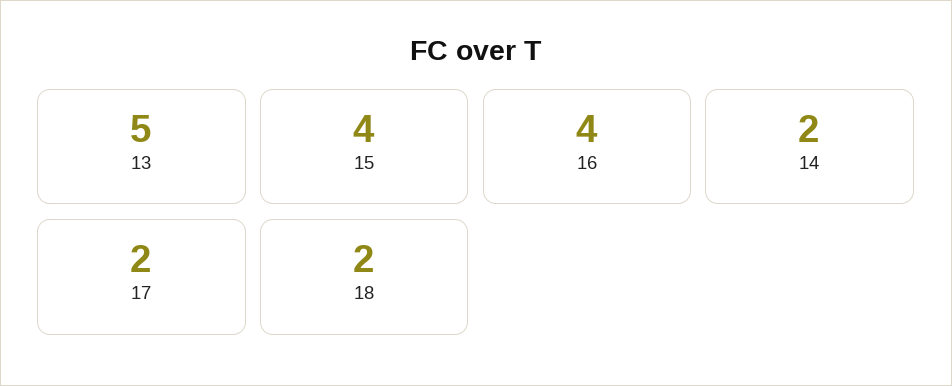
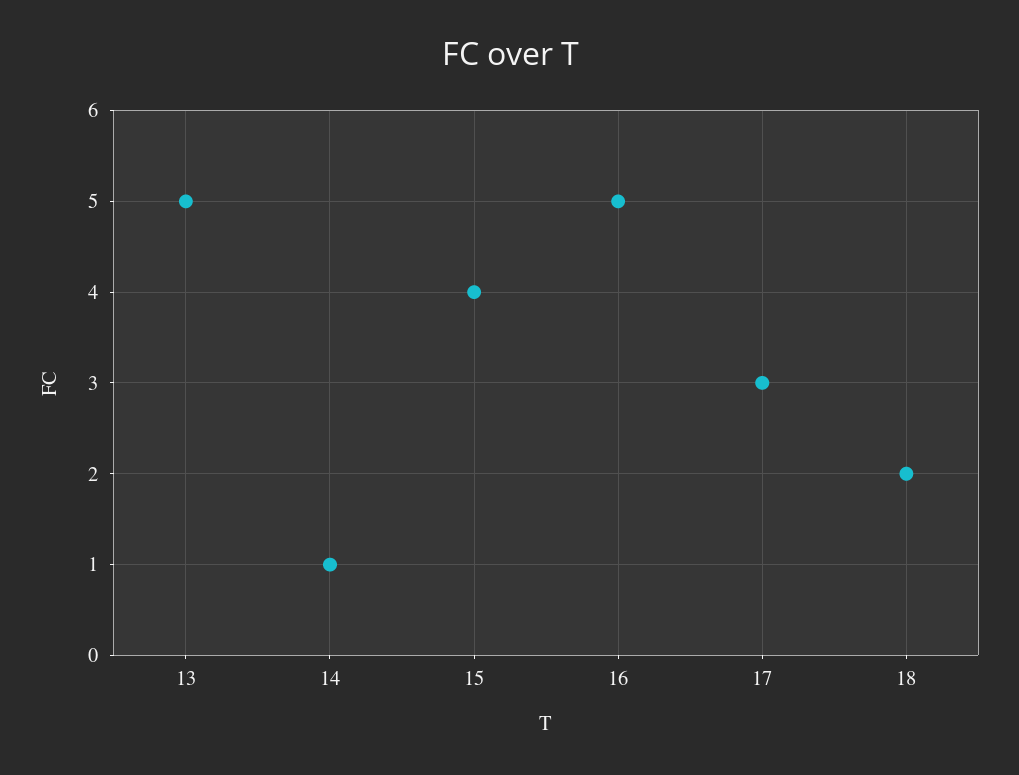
  {
    "13": 5,
    "15": 4,
-   "16": 4,
+   "16": 5,
-   "14": 2,
+   "14": 1,
-   "17": 2,
+   "17": 3,
    "18": 2
  }

